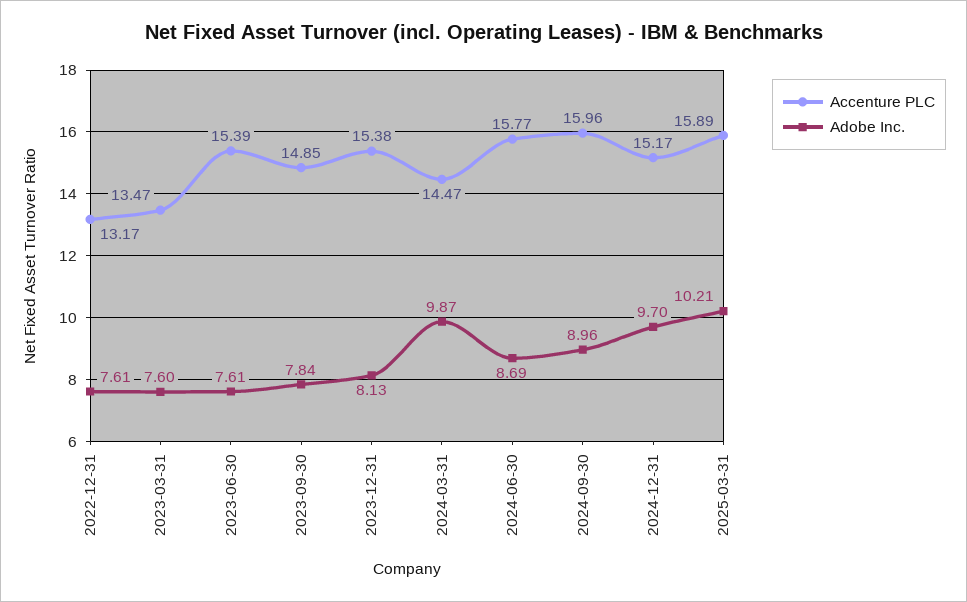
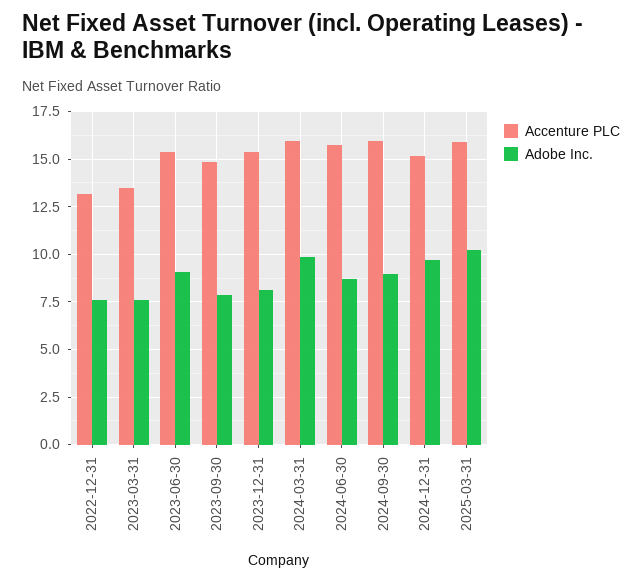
  {
    "Accenture PLC": {
      "2022-12-31": 13.17,
      "2023-03-31": 13.47,
      "2023-06-30": 15.39,
      "2023-09-30": 14.85,
      "2023-12-31": 15.38,
-     "2024-03-31": 14.47,
+     "2024-03-31": 16,
      "2024-06-30": 15.77,
      "2024-09-30": 15.96,
      "2024-12-31": 15.17,
      "2025-03-31": 15.89
    },
    "Adobe Inc.": {
      "2022-12-31": 7.61,
      "2023-03-31": 7.6,
-     "2023-06-30": 7.61,
+     "2023-06-30": 9,
      "2023-09-30": 7.84,
      "2023-12-31": 8.13,
      "2024-03-31": 9.87,
      "2024-06-30": 8.69,
      "2024-09-30": 8.96,
      "2024-12-31": 9.7,
      "2025-03-31": 10.21
    }
  }

